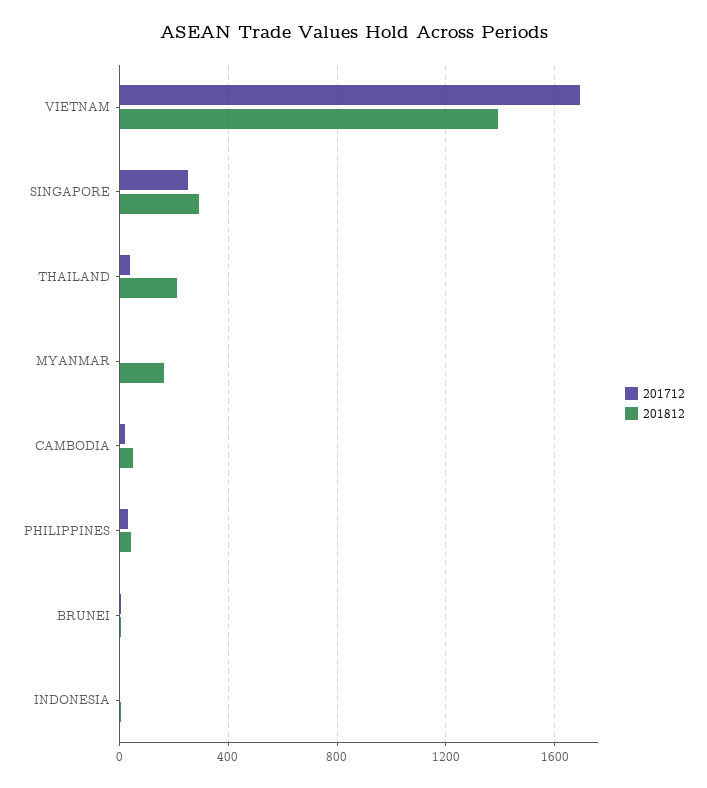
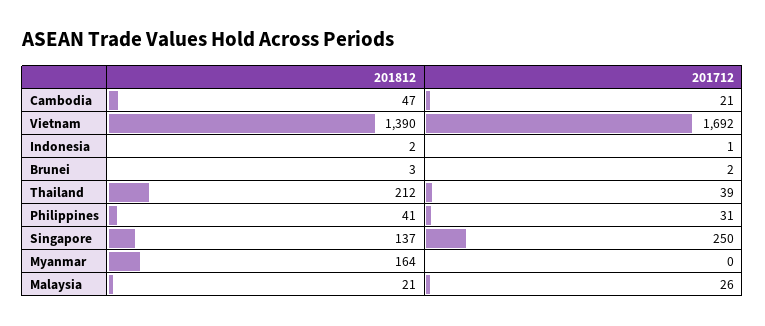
  {
    "201712": {
      "VIETNAM": 1692,
      "SINGAPORE": 250,
      "THAILAND": 39,
      "MYANMAR": 0,
      "CAMBODIA": 21,
      "PHILIPPINES": 31,
      "BRUNEI": 2,
-     "INDONESIA": 1
+     "INDONESIA": 1,
+     "Malaysia": 26
    },
    "201812": {
      "VIETNAM": 1390,
-     "SINGAPORE": 300,
+     "SINGAPORE": 137,
      "THAILAND": 212,
      "MYANMAR": 164,
      "CAMBODIA": 47,
      "PHILIPPINES": 41,
      "BRUNEI": 3,
-     "INDONESIA": 2
+     "INDONESIA": 2,
+     "Malaysia": 21
    }
  }

